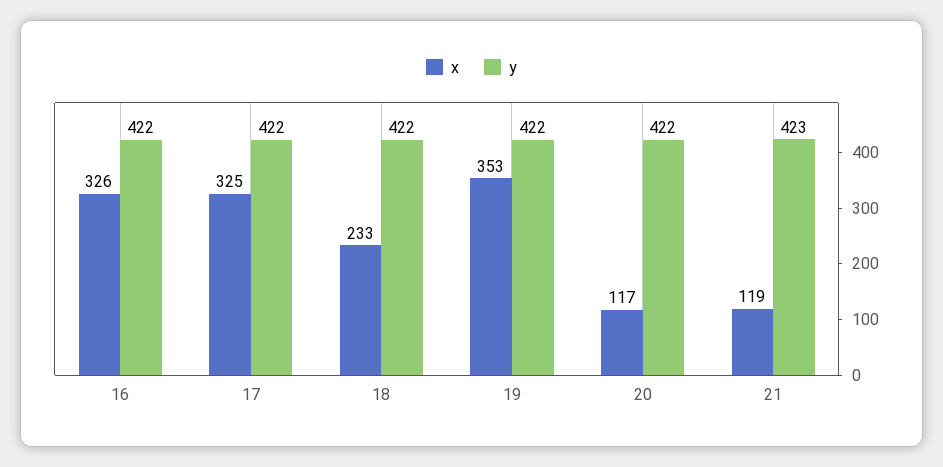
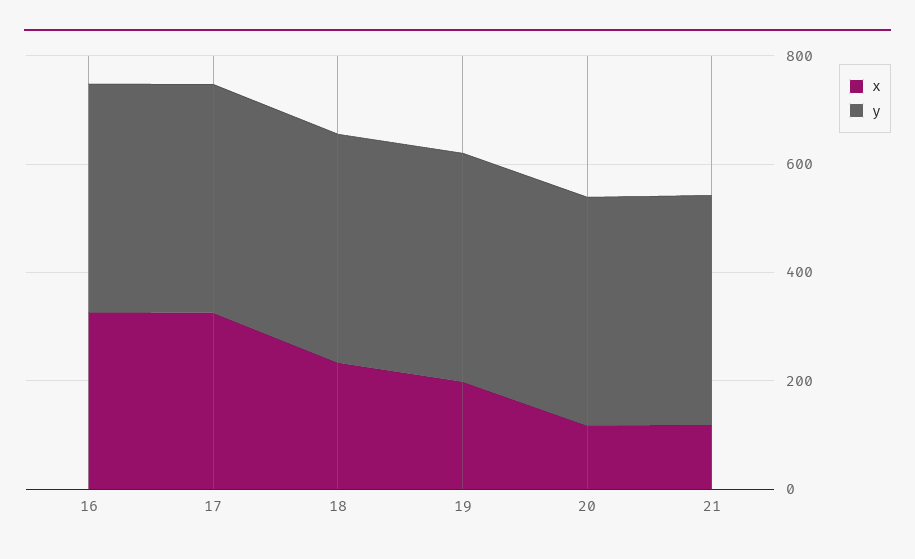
  {
    "x": {
      "16": 326,
      "17": 325,
      "18": 233,
-     "19": 353,
+     "19": 200,
      "20": 117,
      "21": 119
    },
    "y": {
      "16": 422,
      "17": 422,
      "18": 422,
      "19": 422,
      "20": 422,
      "21": 423
    }
  }

